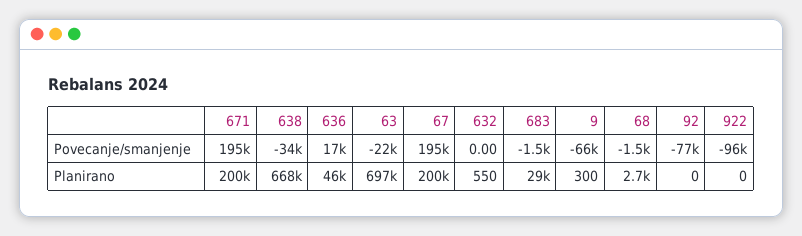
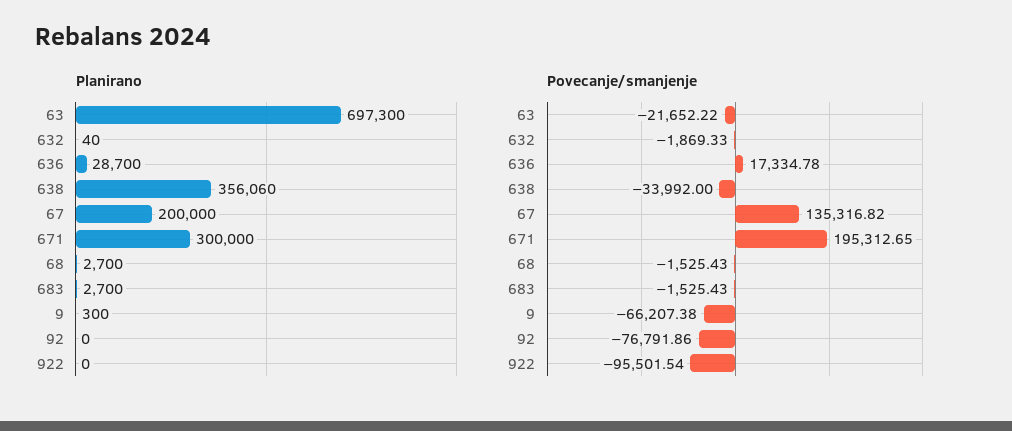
  {
    "Povecanje/smanjenje": {
      "671": 195312.65,
      "638": -33992,
      "636": 17334.78,
      "63": -21652.22,
-     "67": 195000,
+     "67": 135316.82,
-     "632": 0,
+     "632": -1869.33,
      "683": -1525.43,
      "9": -66207.38,
      "68": -1525.43,
      "92": -76791.86,
      "922": -95501.54
    },
    "Planirano": {
-     "671": 200000,
+     "671": 300000,
-     "638": 668000,
+     "638": 356060,
-     "636": 46000,
+     "636": 28700,
      "63": 697300,
      "67": 200000,
-     "632": 550,
+     "632": 40,
-     "683": 29000,
+     "683": 2700,
      "9": 300,
      "68": 2700,
      "92": 0,
      "922": 0
    }
  }

